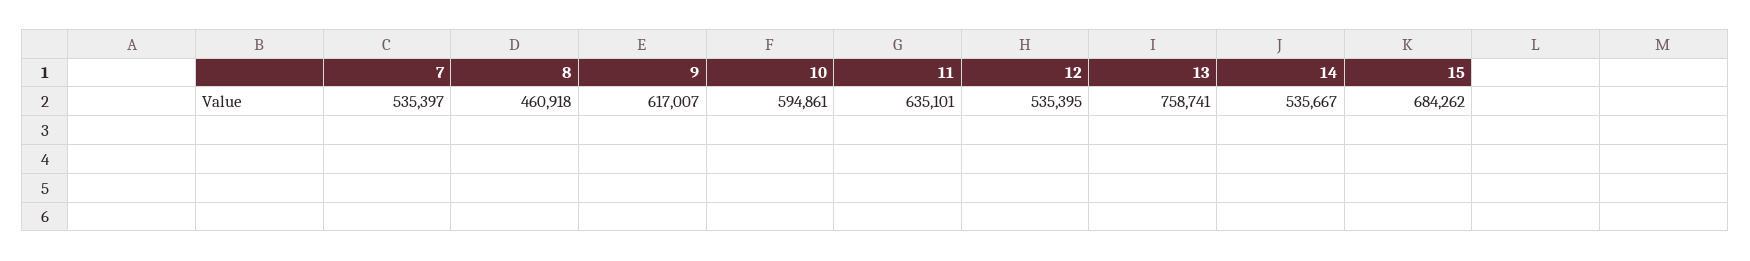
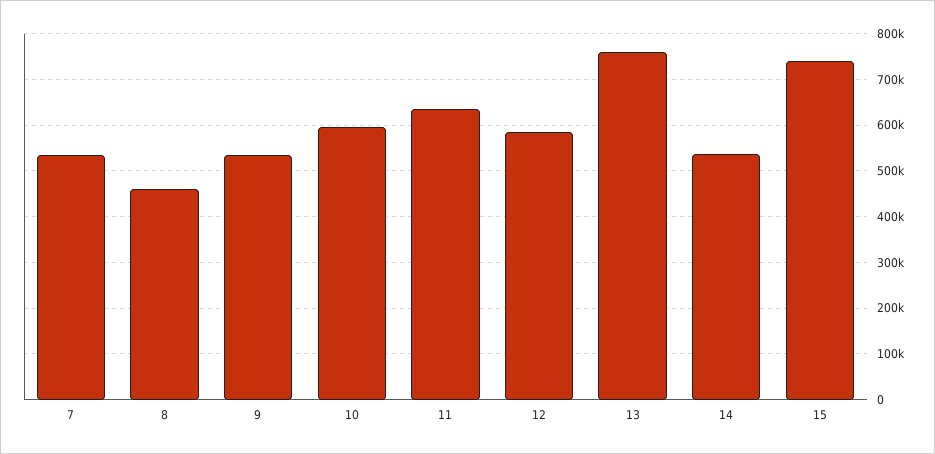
  {
    "7": 535397,
    "8": 460918,
-   "9": 617007,
+   "9": 540000,
    "10": 594861,
    "11": 635101,
-   "12": 535395,
+   "12": 580000,
    "13": 758741,
    "14": 535667,
-   "15": 684262
+   "15": 740000
  }

